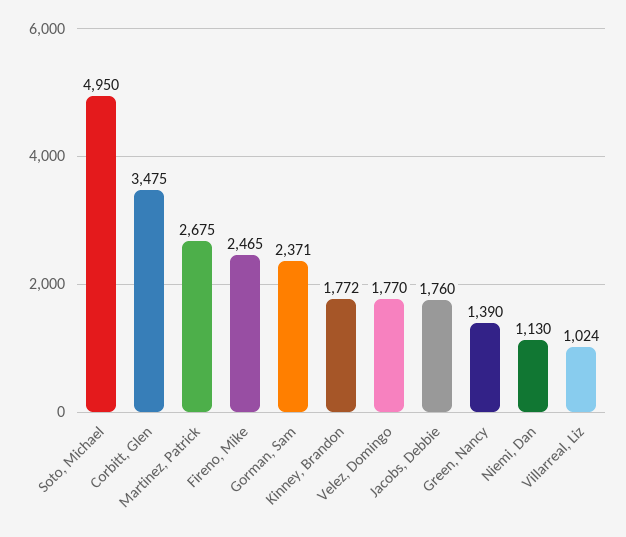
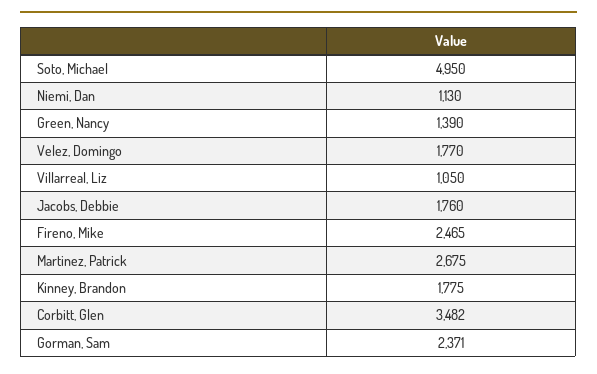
  {
    "Soto, Michael": 4950,
-   "Corbitt, Glen": 3475,
+   "Corbitt, Glen": 3482,
    "Martinez, Patrick": 2675,
    "Fireno, Mike": 2465,
    "Gorman, Sam": 2371,
-   "Kinney, Brandon": 1772,
+   "Kinney, Brandon": 1775,
    "Velez, Domingo": 1770,
    "Jacobs, Debbie": 1760,
    "Green, Nancy": 1390,
    "Niemi, Dan": 1130,
-   "Villarreal, Liz": 1024
+   "Villarreal, Liz": 1050
  }

